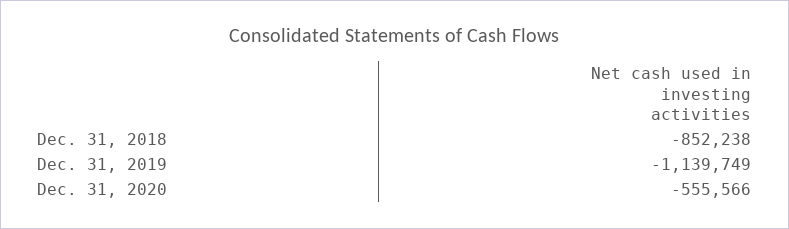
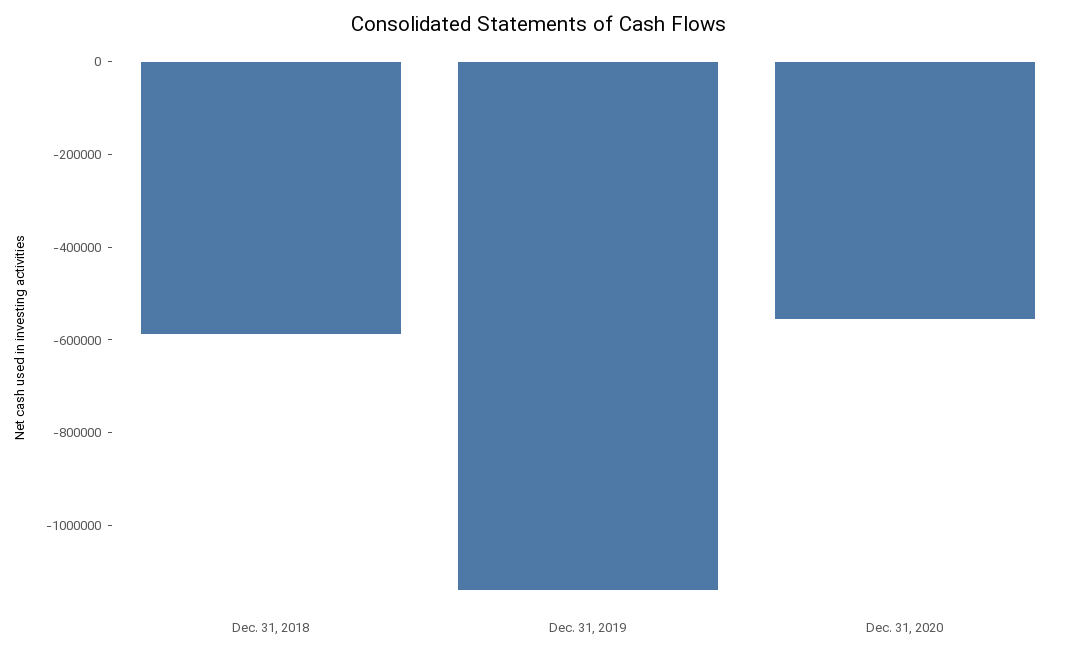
  {
-   "Dec. 31, 2018": -852238,
+   "Dec. 31, 2018": -600000,
    "Dec. 31, 2019": -1139749,
    "Dec. 31, 2020": -555566
  }

